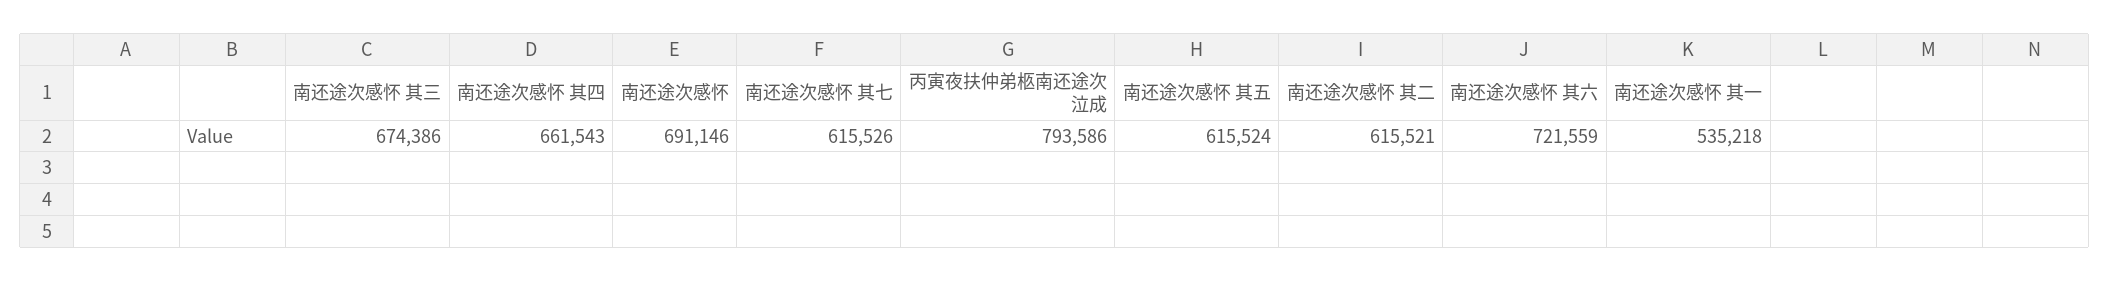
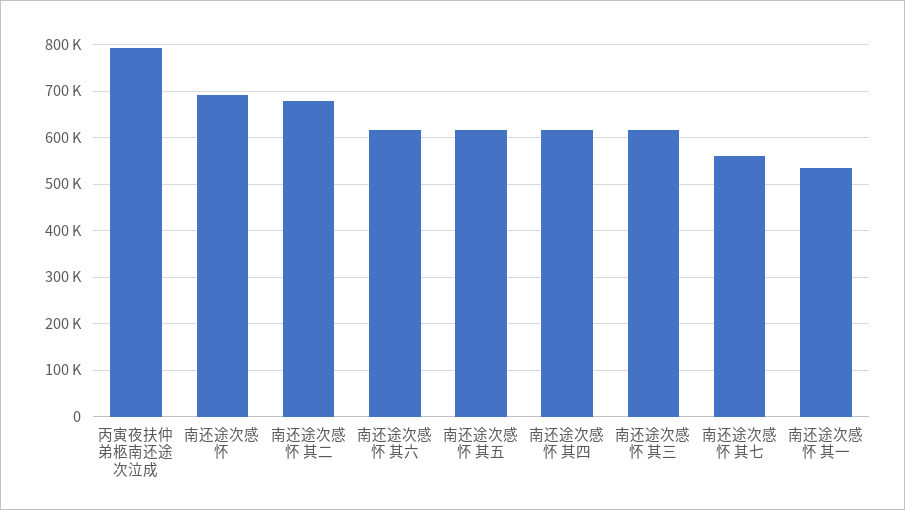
  {
-   "南还途次感怀 其三": 674386,
+   "南还途次感怀 其三": 620000,
-   "南还途次感怀 其四": 661543,
+   "南还途次感怀 其四": 620000,
    "南还途次感怀": 691146,
-   "南还途次感怀 其七": 615526,
+   "南还途次感怀 其七": 560000,
    "丙寅夜扶仲弟柩南还途次泣成": 793586,
    "南还途次感怀 其五": 615524,
-   "南还途次感怀 其二": 615521,
+   "南还途次感怀 其二": 680000,
-   "南还途次感怀 其六": 721559,
+   "南还途次感怀 其六": 620000,
    "南还途次感怀 其一": 535218
  }

